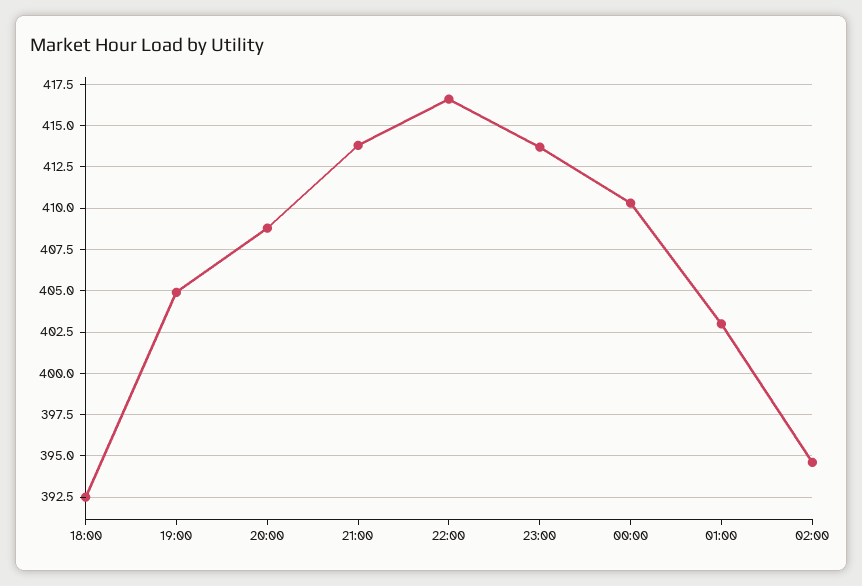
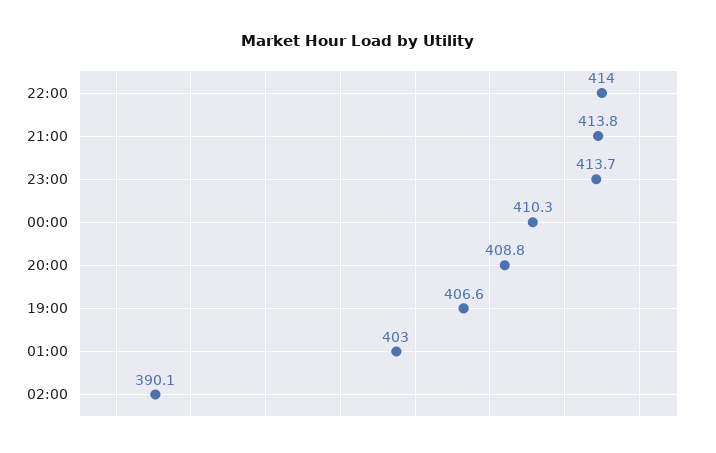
  {
-   "18:00": 392.5,
-   "19:00": 405,
+   "19:00": 406.6,
    "20:00": 408.8,
    "21:00": 413.8,
-   "22:00": 416.5,
+   "22:00": 414,
    "23:00": 413.7,
    "00:00": 410.3,
    "01:00": 403,
-   "02:00": 394.5
+   "02:00": 390.1
  }

